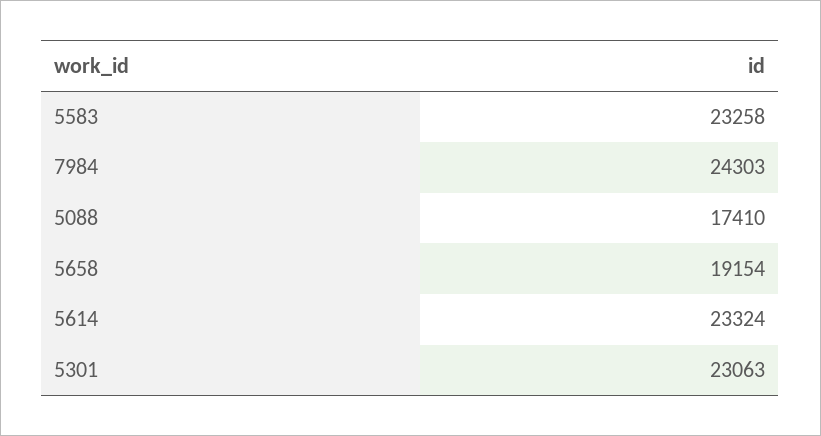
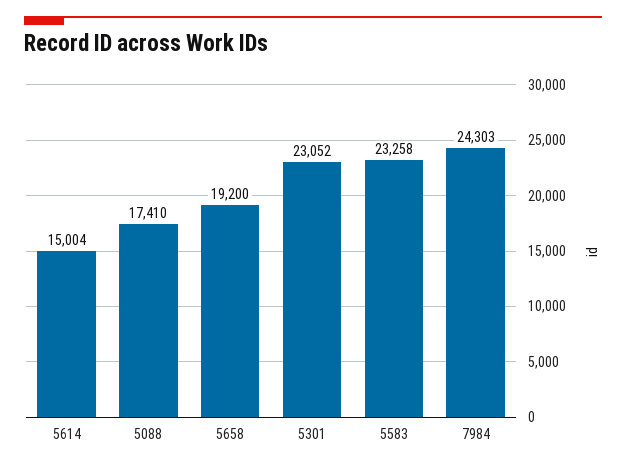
  {
    "5583": 23258,
    "7984": 24303,
    "5088": 17410,
-   "5658": 19154,
+   "5658": 19200,
-   "5614": 23324,
+   "5614": 15004,
-   "5301": 23063
+   "5301": 23052
  }

